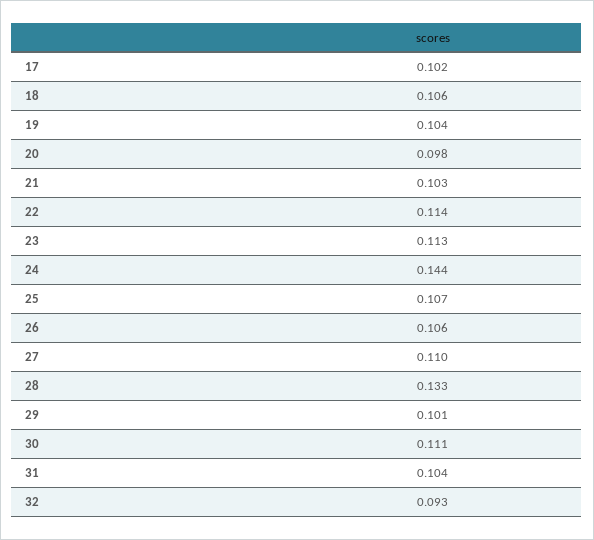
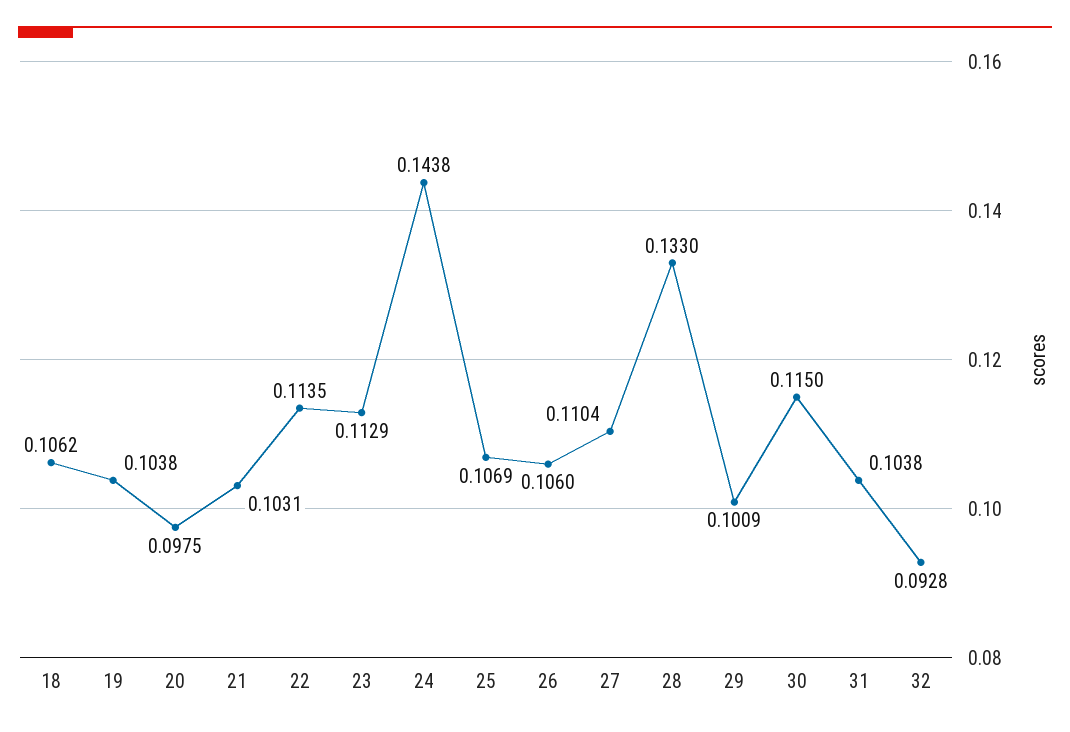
  {
-   "17": 0.102,
    "18": 0.1062,
    "19": 0.1038,
    "20": 0.0975,
    "21": 0.1031,
    "22": 0.1135,
    "23": 0.1129,
    "24": 0.1438,
    "25": 0.1069,
    "26": 0.106,
    "27": 0.1104,
    "28": 0.133,
    "29": 0.1009,
-   "30": 0.111,
+   "30": 0.115,
    "31": 0.1038,
    "32": 0.0928
  }

